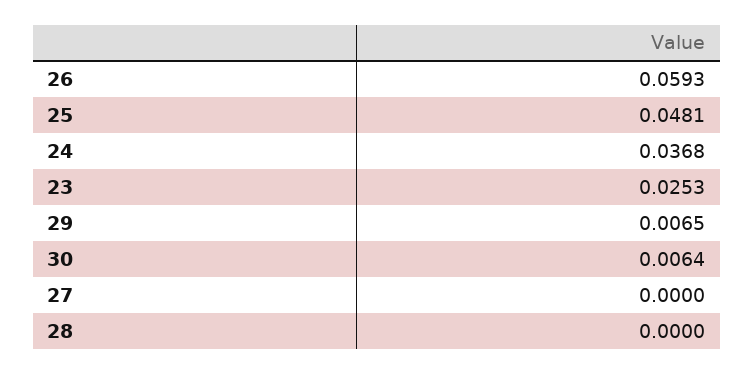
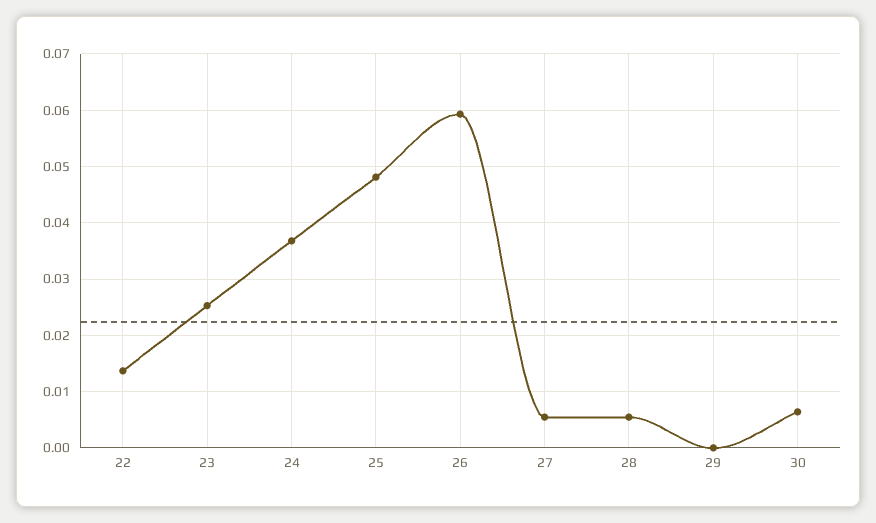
  {
    "26": 0.0593,
    "25": 0.0481,
    "24": 0.0368,
    "23": 0.0253,
-   "29": 0.0065,
+   "29": 0,
    "30": 0.0064,
-   "27": 0,
+   "27": 0.006,
-   "28": 0
+   "28": 0.006,
+   "22": 0.014
  }

